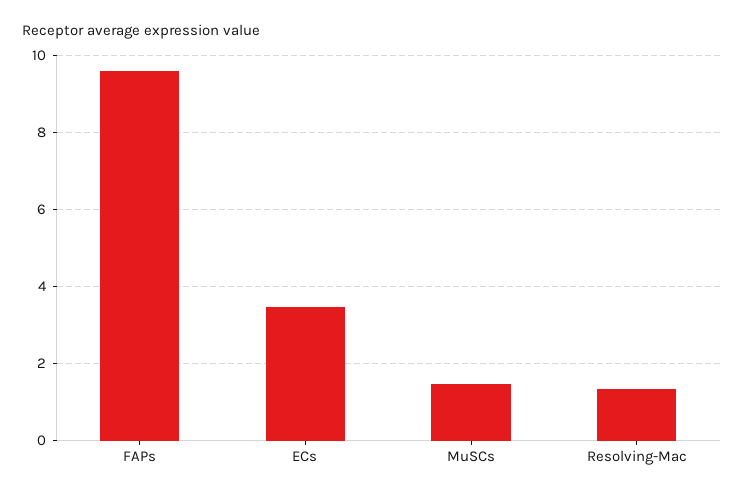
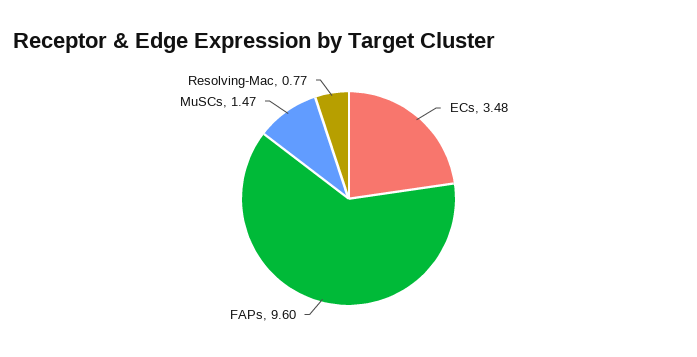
  {
    "FAPs": 9.6,
    "ECs": 3.48,
    "MuSCs": 1.47,
-   "Resolving-Mac": 1.4
+   "Resolving-Mac": 0.77
  }

